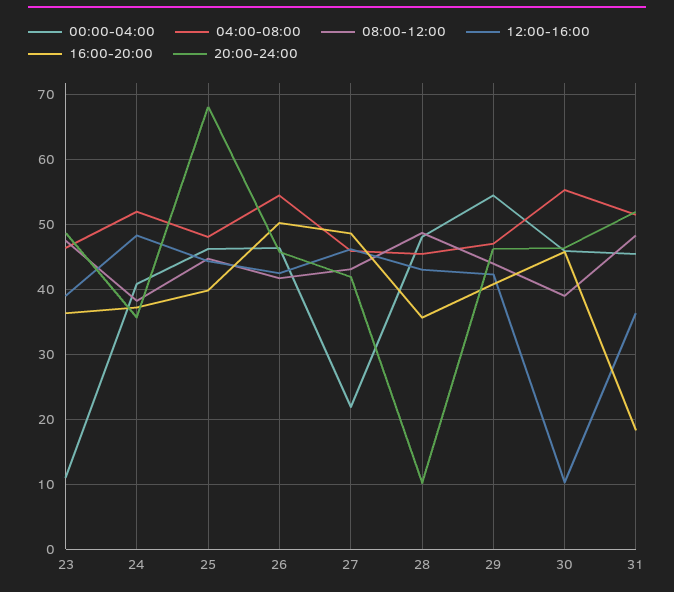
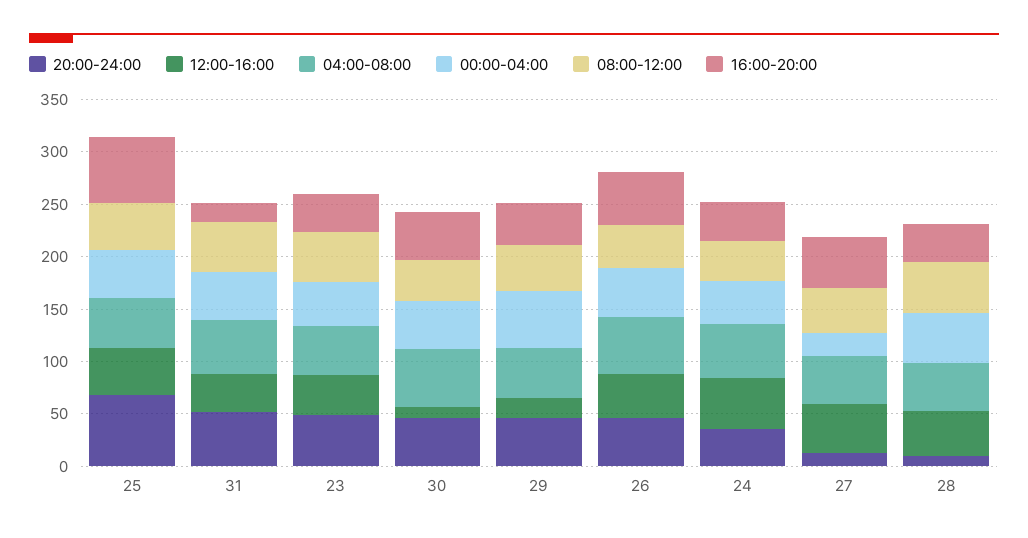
  {
    "00:00-04:00": {
-     "23": 11,
+     "23": 40,
      "24": 41,
      "25": 46,
      "26": 46,
      "27": 22,
      "28": 48,
      "29": 54,
      "30": 46,
      "31": 45
    },
    "04:00-08:00": {
      "23": 46,
      "24": 52,
      "25": 48,
      "26": 54,
      "27": 46,
      "28": 45,
      "29": 47,
      "30": 55,
      "31": 51
    },
    "08:00-12:00": {
      "23": 47,
      "24": 38,
      "25": 45,
      "26": 42,
      "27": 43,
      "28": 49,
      "29": 44,
      "30": 39,
      "31": 48
    },
    "12:00-16:00": {
      "23": 39,
      "24": 48,
      "25": 44,
      "26": 42,
      "27": 46,
      "28": 43,
-     "29": 42,
+     "29": 20,
      "30": 10,
      "31": 36
    },
    "16:00-20:00": {
      "23": 36,
      "24": 37,
-     "25": 40,
+     "25": 60,
      "26": 50,
      "27": 49,
      "28": 36,
      "29": 41,
      "30": 46,
      "31": 18
    },
    "20:00-24:00": {
      "23": 49,
      "24": 36,
      "25": 68,
      "26": 46,
-     "27": 42,
+     "27": 10,
      "28": 10,
      "29": 46,
      "30": 46,
      "31": 52
    }
  }

